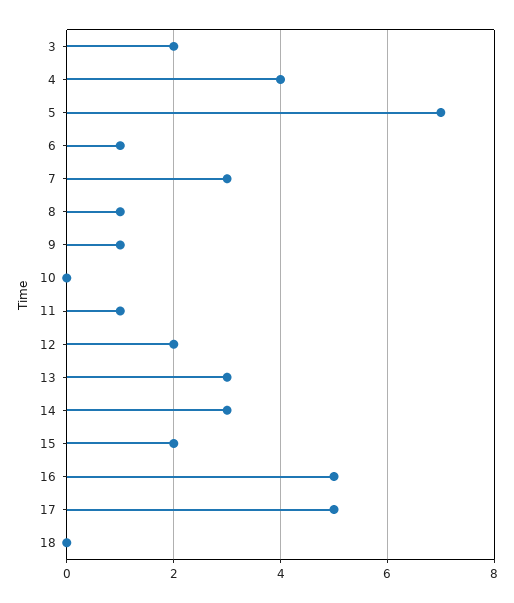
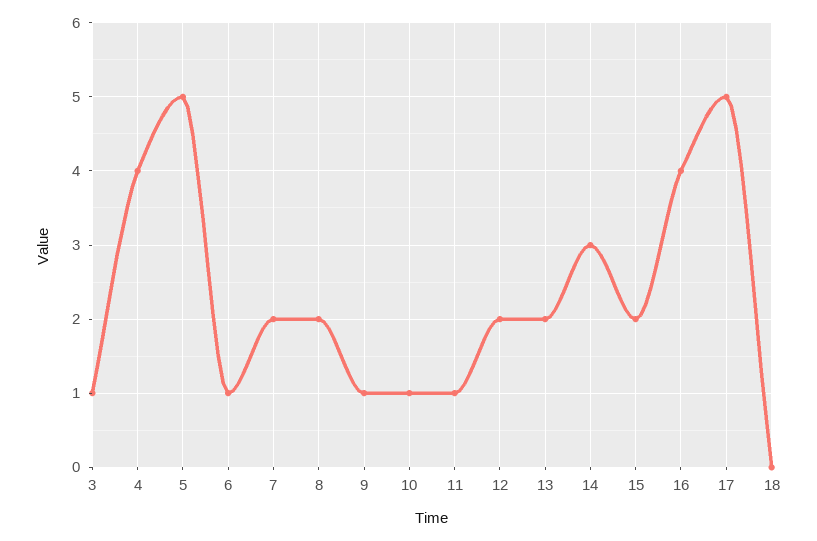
  {
-   "3": 2,
+   "3": 1,
    "4": 4,
-   "5": 7,
+   "5": 5,
    "6": 1,
-   "7": 3,
+   "7": 2,
-   "8": 1,
+   "8": 2,
    "9": 1,
-   "10": 0,
+   "10": 1,
    "11": 1,
    "12": 2,
-   "13": 3,
+   "13": 2,
    "14": 3,
    "15": 2,
-   "16": 5,
+   "16": 4,
    "17": 5,
    "18": 0
  }

